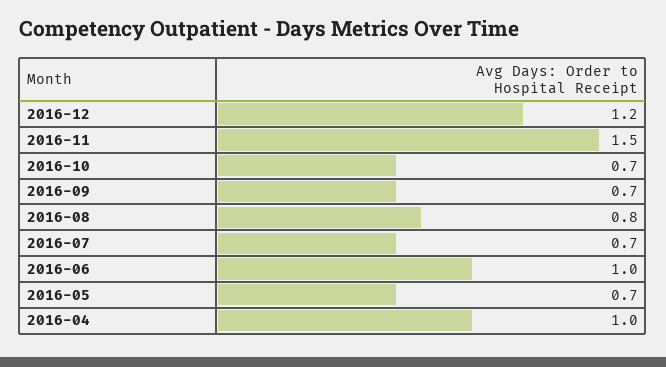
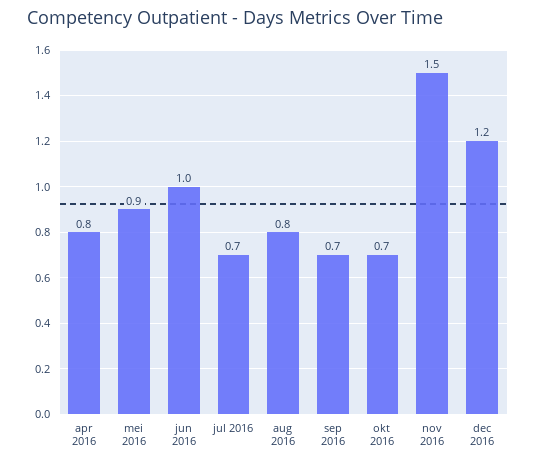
  {
    "2016-12": 1.2,
    "2016-11": 1.5,
    "2016-10": 0.7,
    "2016-09": 0.7,
    "2016-08": 0.8,
    "2016-07": 0.7,
    "2016-06": 1,
-   "2016-05": 0.7,
+   "2016-05": 0.9,
-   "2016-04": 1
+   "2016-04": 0.8
  }

